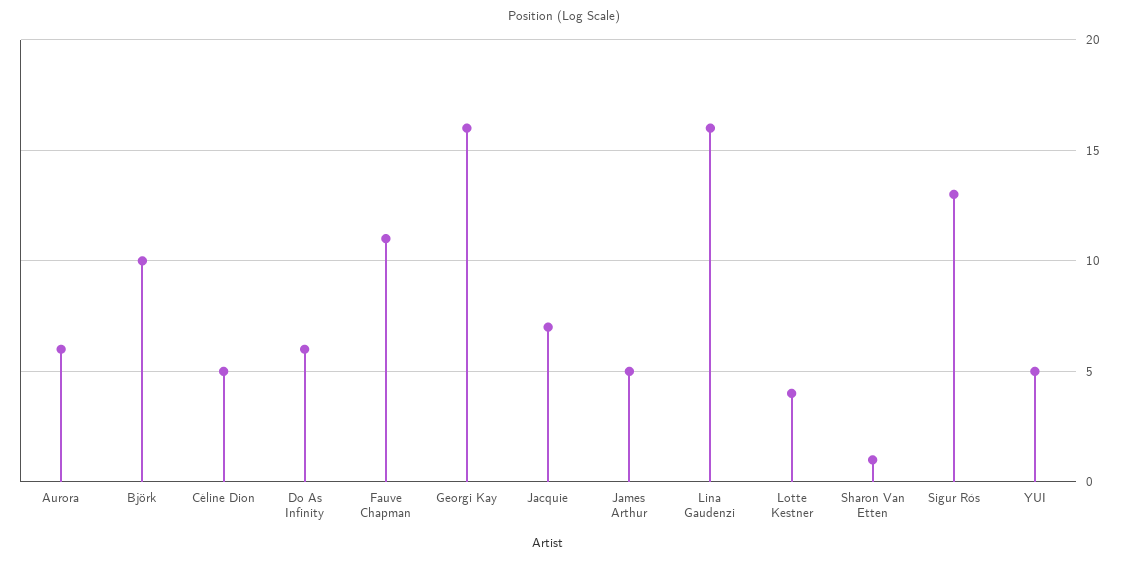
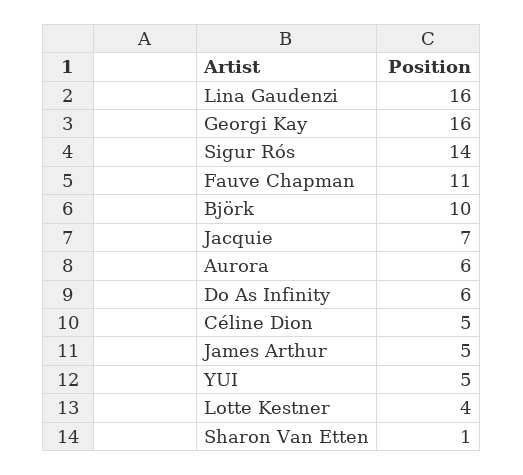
  {
    "Aurоra": 6,
    "Björk": 10,
    "Céline Dion": 5,
    "Do As Infinity": 6,
    "Fauve Chapman": 11,
    "Georgi Kay": 16,
    "Jacquie": 7,
    "James Arthur": 5,
    "Lina Gaudenzi": 16,
    "Lotte Kestner": 4,
    "Sharon Van Etten": 1,
-   "Sigur Rós": 13,
+   "Sigur Rós": 14,
    "YUI": 5
  }

